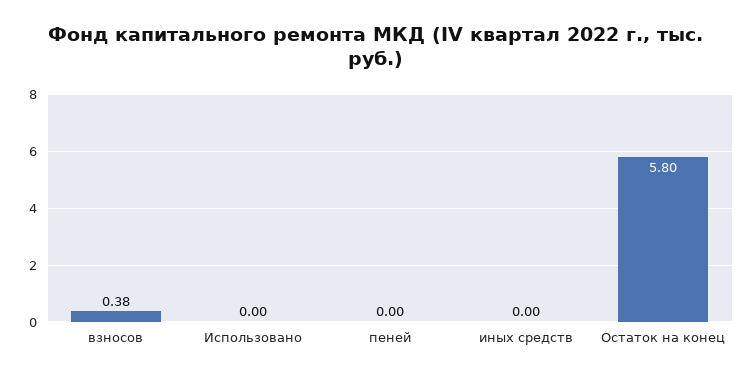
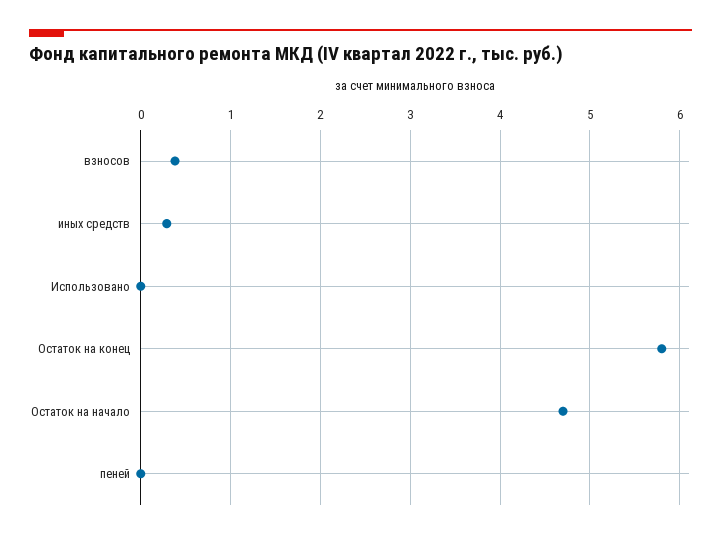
  {
    "взносов": 0.38,
    "Использовано": 0,
    "пеней": 0,
-   "иных средств": 0,
+   "иных средств": 0.3,
-   "Остаток на конец": 5.8
+   "Остаток на конец": 5.8,
+   "Остаток на начало": 4.7
  }

